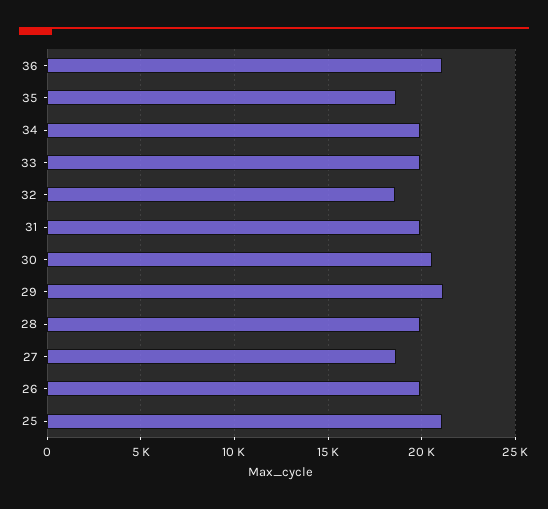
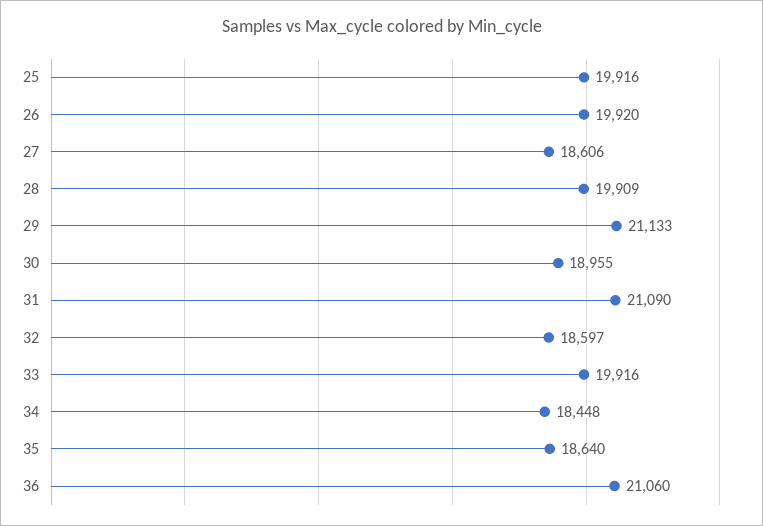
  {
    "36": 21060,
    "35": 18640,
-   "34": 20000,
+   "34": 18448,
    "33": 19916,
    "32": 18597,
-   "31": 20000,
+   "31": 21090,
-   "30": 20500,
+   "30": 18955,
    "29": 21133,
    "28": 19909,
    "27": 18606,
    "26": 19920,
-   "25": 21000
+   "25": 19916
  }

